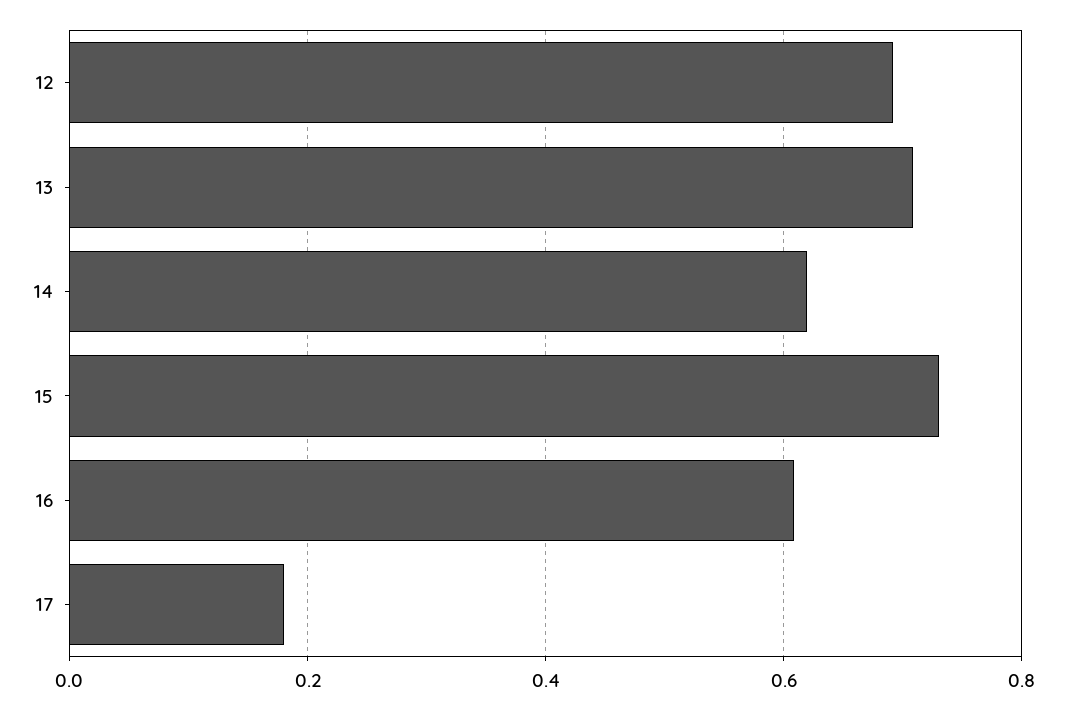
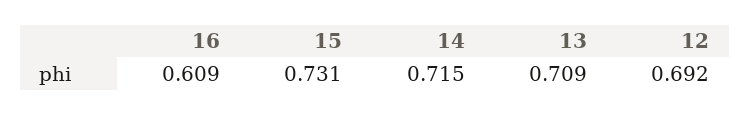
  {
    "12": 0.692,
    "13": 0.709,
-   "14": 0.62,
+   "14": 0.715,
    "15": 0.731,
-   "16": 0.609,
+   "16": 0.609
-   "17": 0.18
  }

